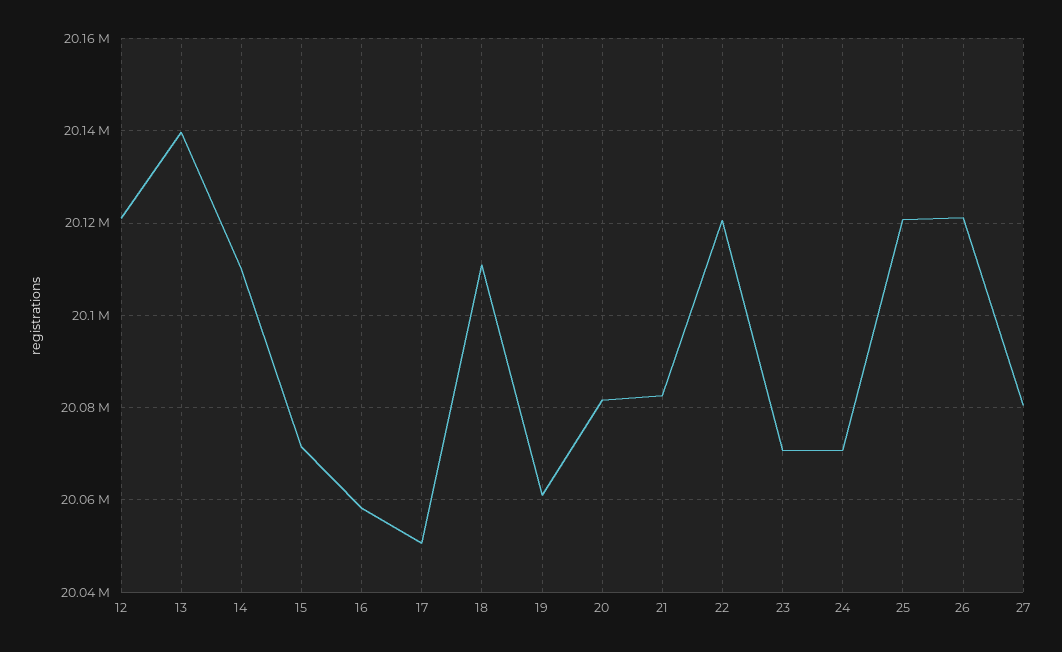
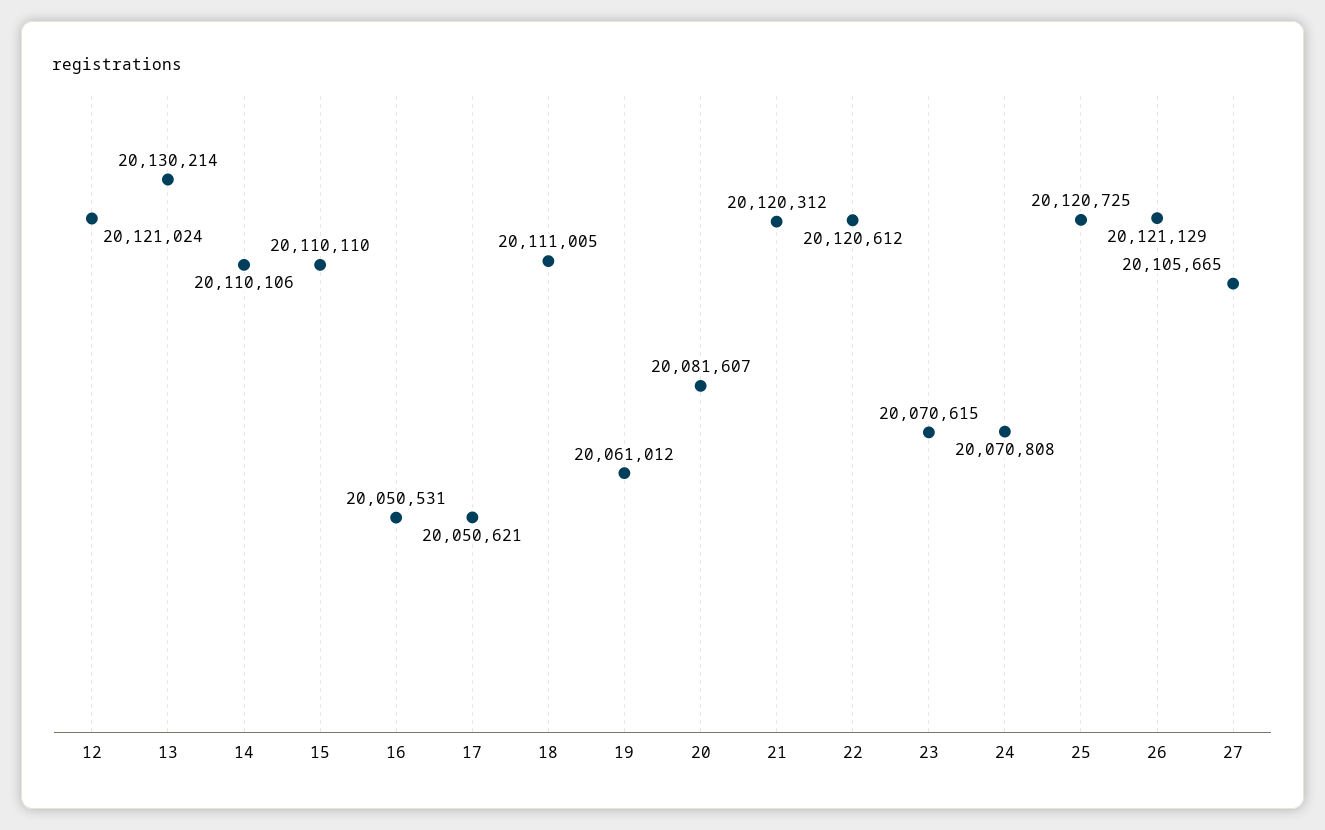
  {
    "12": 20121024,
-   "13": 20140000,
+   "13": 20130214,
    "14": 20110106,
-   "15": 20072000,
+   "15": 20110110,
-   "16": 20058000,
+   "16": 20050531,
    "17": 20050621,
    "18": 20111005,
    "19": 20061012,
    "20": 20081607,
-   "21": 20082000,
+   "21": 20120312,
    "22": 20120612,
    "23": 20070615,
    "24": 20070808,
    "25": 20120725,
    "26": 20121129,
-   "27": 20080000
+   "27": 20105665
  }

